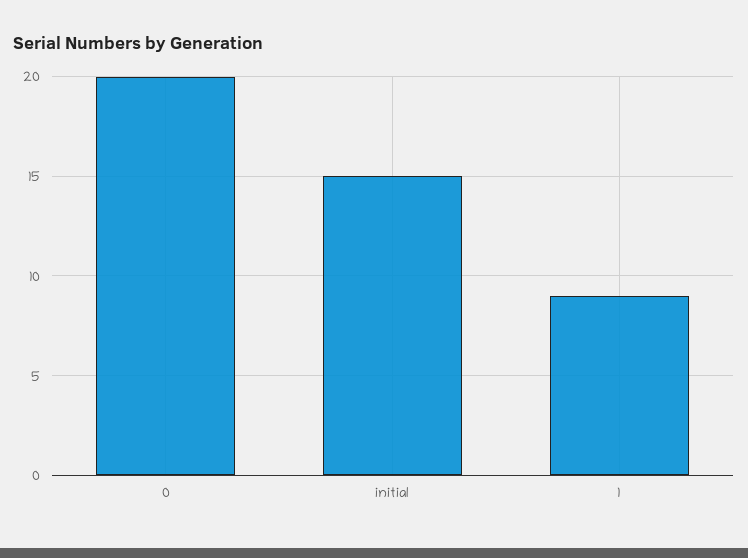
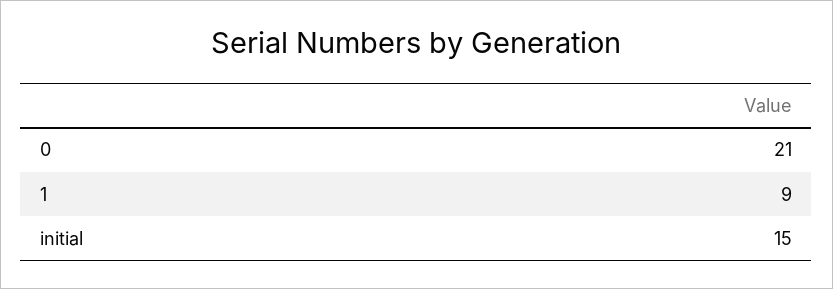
  {
-   "0": 20,
+   "0": 21,
    "initial": 15,
    "1": 9
  }

